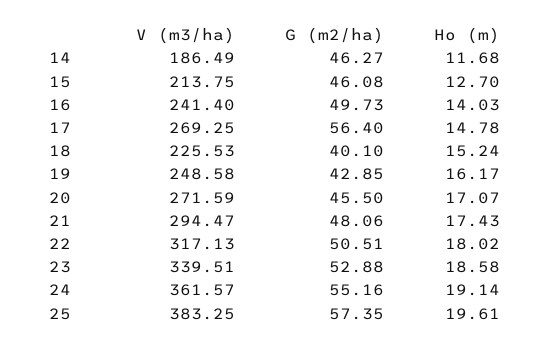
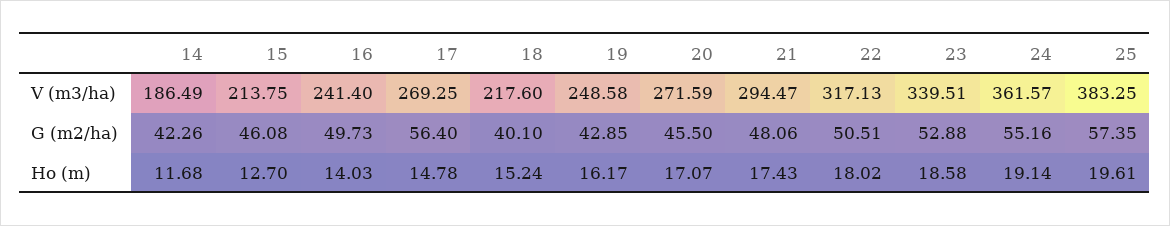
  {
    "V (m3/ha)": {
      "14": 186.49,
      "15": 213.75,
      "16": 241.4,
      "17": 269.25,
-     "18": 225.53,
+     "18": 217.6,
      "19": 248.58,
      "20": 271.59,
      "21": 294.47,
      "22": 317.13,
      "23": 339.51,
      "24": 361.57,
      "25": 383.25
    },
    "G (m2/ha)": {
-     "14": 46.27,
+     "14": 42.26,
      "15": 46.08,
      "16": 49.73,
      "17": 56.4,
      "18": 40.1,
      "19": 42.85,
      "20": 45.5,
      "21": 48.06,
      "22": 50.51,
      "23": 52.88,
      "24": 55.16,
      "25": 57.35
    },
    "Ho (m)": {
      "14": 11.68,
      "15": 12.7,
      "16": 14.03,
      "17": 14.78,
      "18": 15.24,
      "19": 16.17,
      "20": 17.07,
      "21": 17.43,
      "22": 18.02,
      "23": 18.58,
      "24": 19.14,
      "25": 19.61
    }
  }

